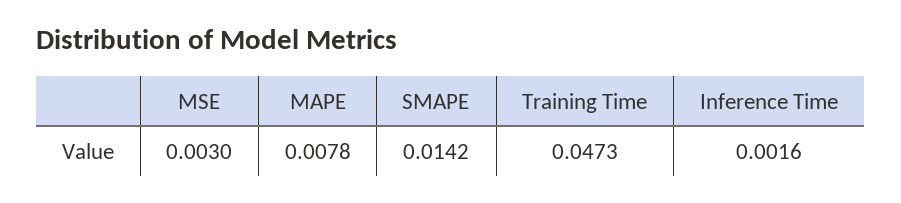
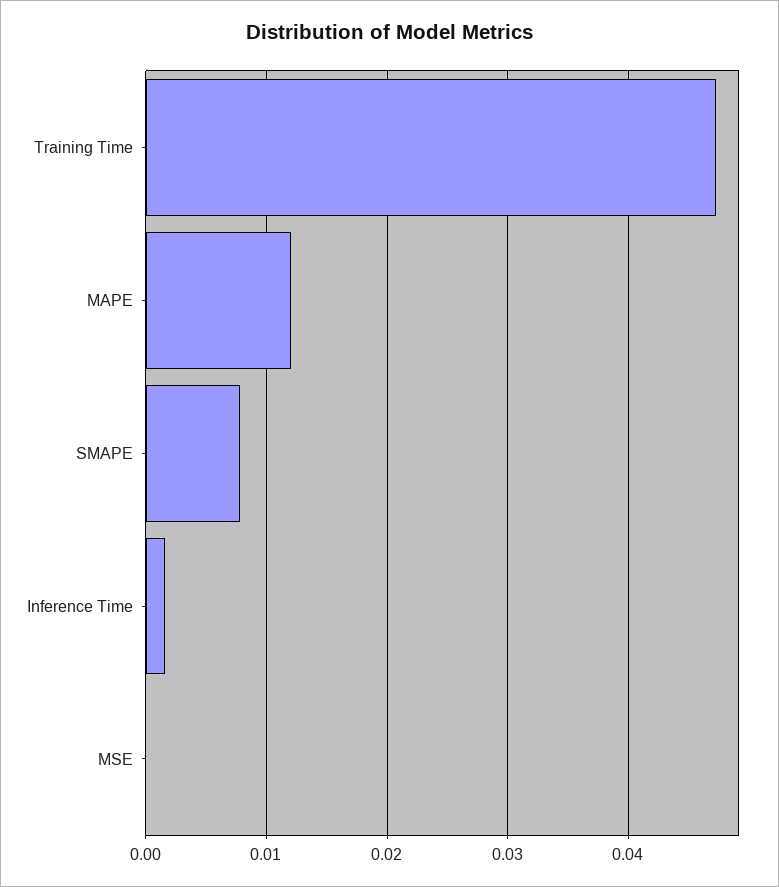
  {
-   "MSE": 0.003,
+   "MSE": 0,
-   "MAPE": 0.0078,
+   "MAPE": 0.012,
-   "SMAPE": 0.0142,
+   "SMAPE": 0.008,
    "Training Time": 0.0473,
    "Inference Time": 0.0016
  }

